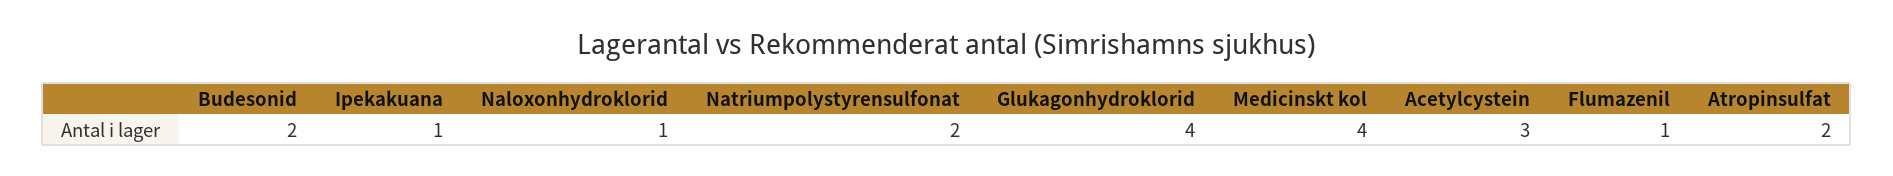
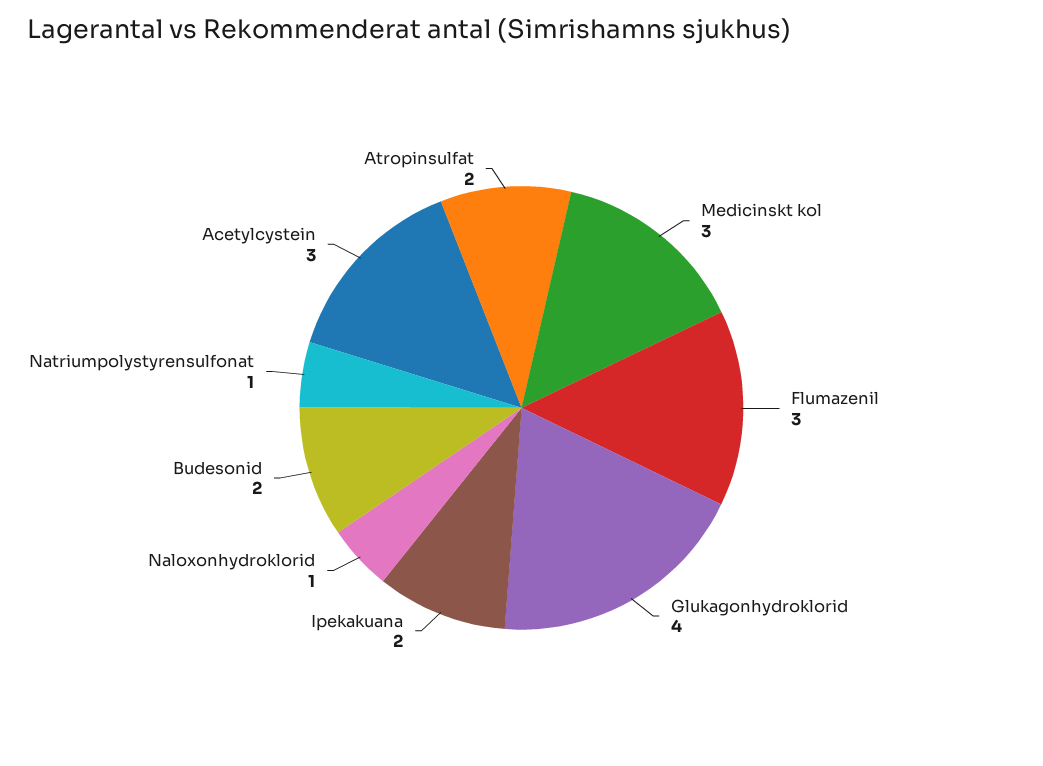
  {
    "Budesonid": 2,
-   "Ipekakuana": 1,
+   "Ipekakuana": 2,
    "Naloxonhydroklorid": 1,
-   "Natriumpolystyrensulfonat": 2,
+   "Natriumpolystyrensulfonat": 1,
    "Glukagonhydroklorid": 4,
-   "Medicinskt kol": 4,
+   "Medicinskt kol": 3,
    "Acetylcystein": 3,
-   "Flumazenil": 1,
+   "Flumazenil": 3,
    "Atropinsulfat": 2
  }

